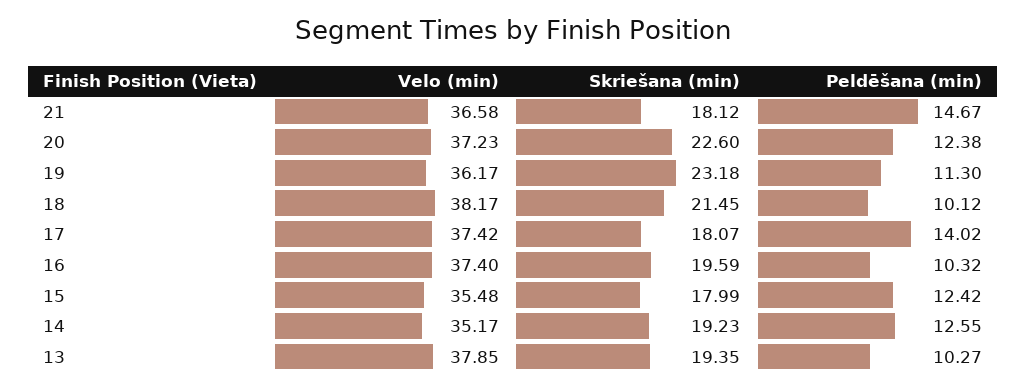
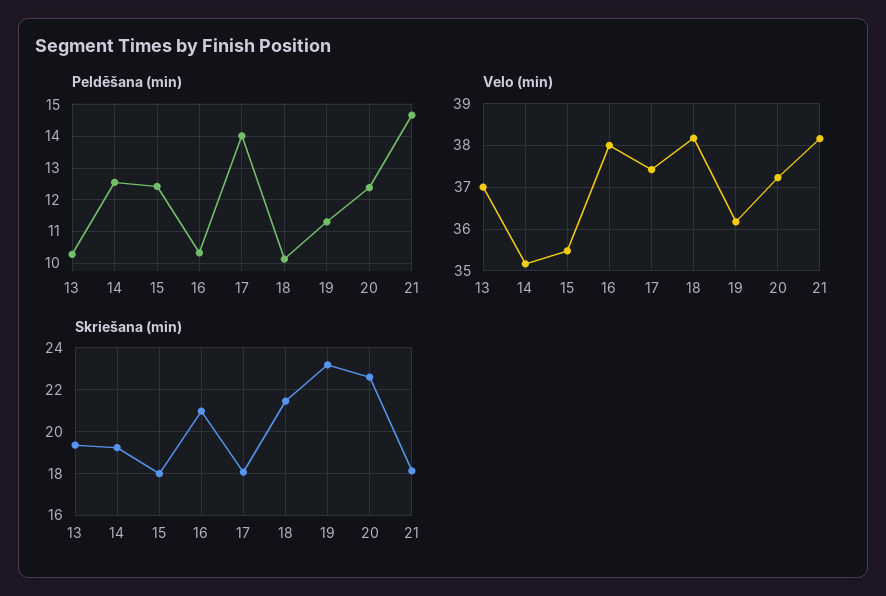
  {
    "Velo (min)": {
-     "21": 36.58,
+     "21": 38.2,
      "20": 37.23,
      "19": 36.17,
      "18": 38.17,
      "17": 37.42,
-     "16": 37.4,
+     "16": 38,
      "15": 35.48,
      "14": 35.17,
-     "13": 37.85
+     "13": 37
    },
    "Skriešana (min)": {
      "21": 18.12,
      "20": 22.6,
      "19": 23.18,
      "18": 21.45,
      "17": 18.07,
-     "16": 19.59,
+     "16": 21,
      "15": 17.99,
      "14": 19.23,
      "13": 19.35
    },
    "Peldēšana (min)": {
      "21": 14.67,
      "20": 12.38,
      "19": 11.3,
      "18": 10.12,
      "17": 14.02,
      "16": 10.32,
      "15": 12.42,
      "14": 12.55,
      "13": 10.27
    }
  }

